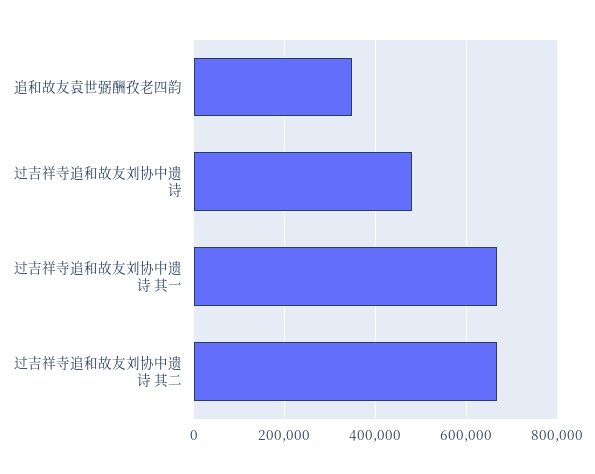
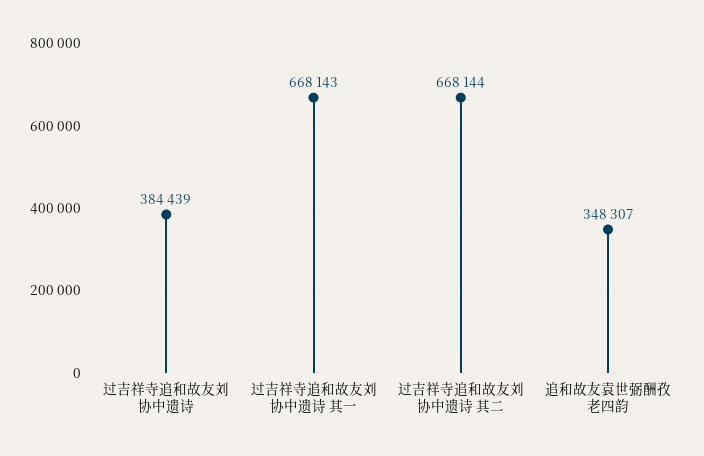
  {
    "追和故友袁世弼酬孜老四韵": 348307,
-   "过吉祥寺追和故友刘协中遗诗": 480000,
+   "过吉祥寺追和故友刘协中遗诗": 384439,
    "过吉祥寺追和故友刘协中遗诗 其一": 668143,
    "过吉祥寺追和故友刘协中遗诗 其二": 668144
  }

